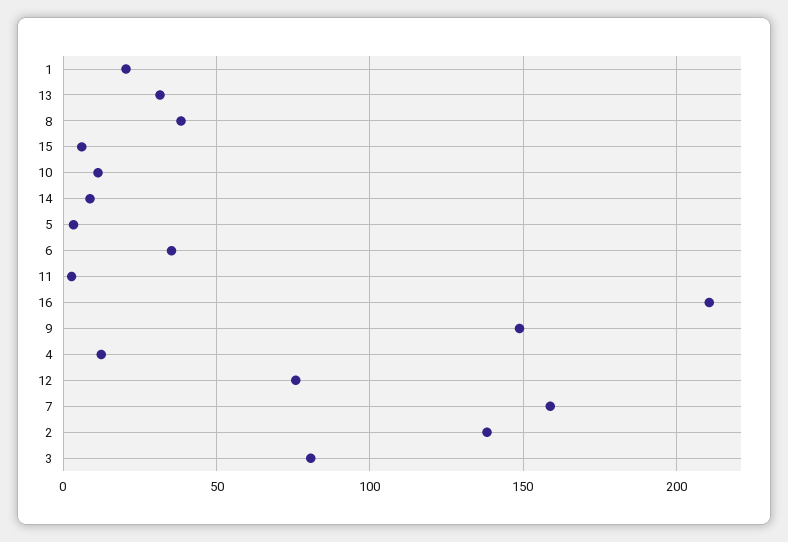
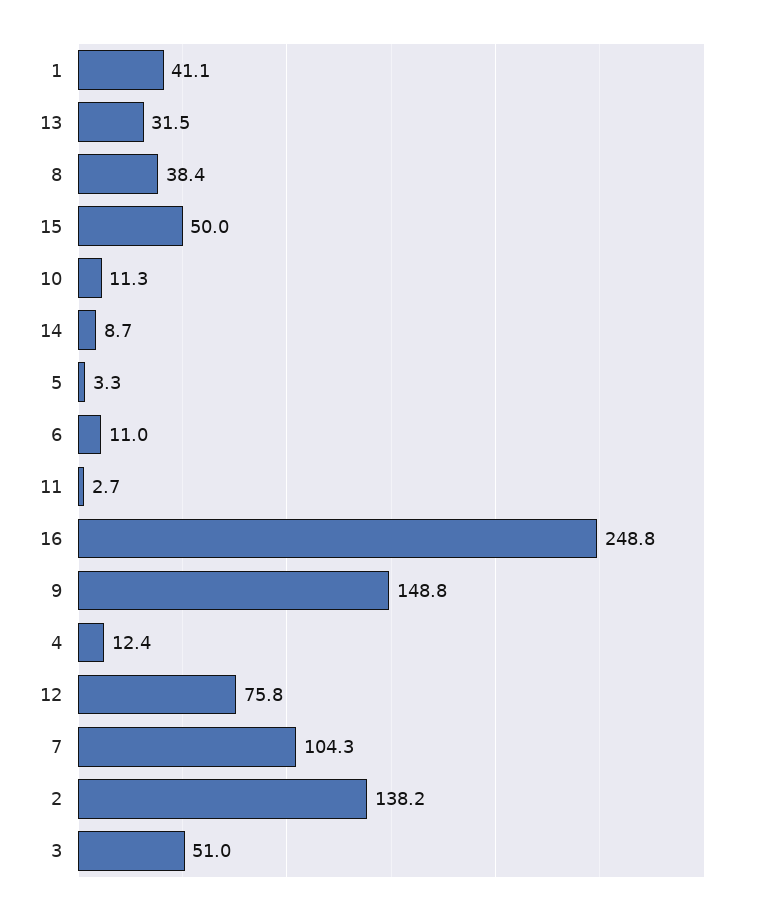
  {
-   "1": 20,
+   "1": 41.1,
    "13": 31.5,
    "8": 38.4,
-   "15": 5,
+   "15": 50,
    "10": 11.3,
    "14": 8.7,
    "5": 3.3,
-   "6": 35,
+   "6": 11,
    "11": 2.7,
-   "16": 210,
+   "16": 248.8,
    "9": 148.8,
    "4": 12.4,
    "12": 75.8,
-   "7": 160,
+   "7": 104.3,
    "2": 138.2,
-   "3": 80
+   "3": 51
  }

